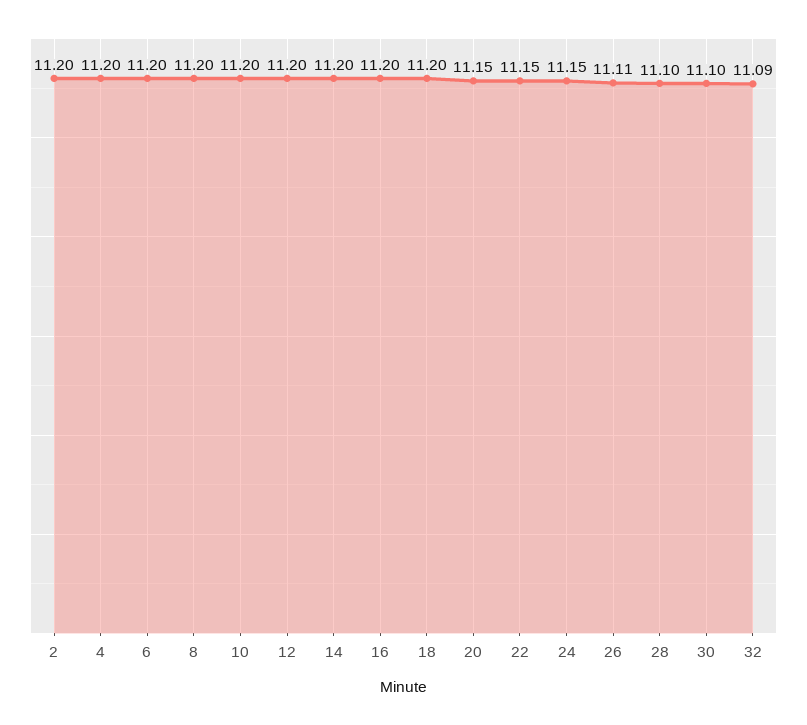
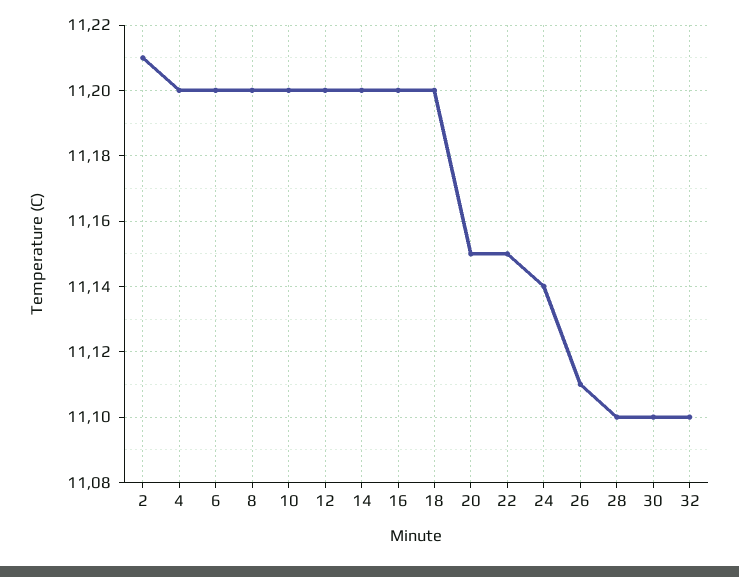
  {
-   "2": 11.2,
+   "2": 11.21,
    "4": 11.2,
    "6": 11.2,
    "8": 11.2,
    "10": 11.2,
    "12": 11.2,
    "14": 11.2,
    "16": 11.2,
    "18": 11.2,
    "20": 11.15,
    "22": 11.15,
-   "24": 11.15,
+   "24": 11.14,
    "26": 11.11,
    "28": 11.1,
    "30": 11.1,
-   "32": 11.09
+   "32": 11.1
  }

